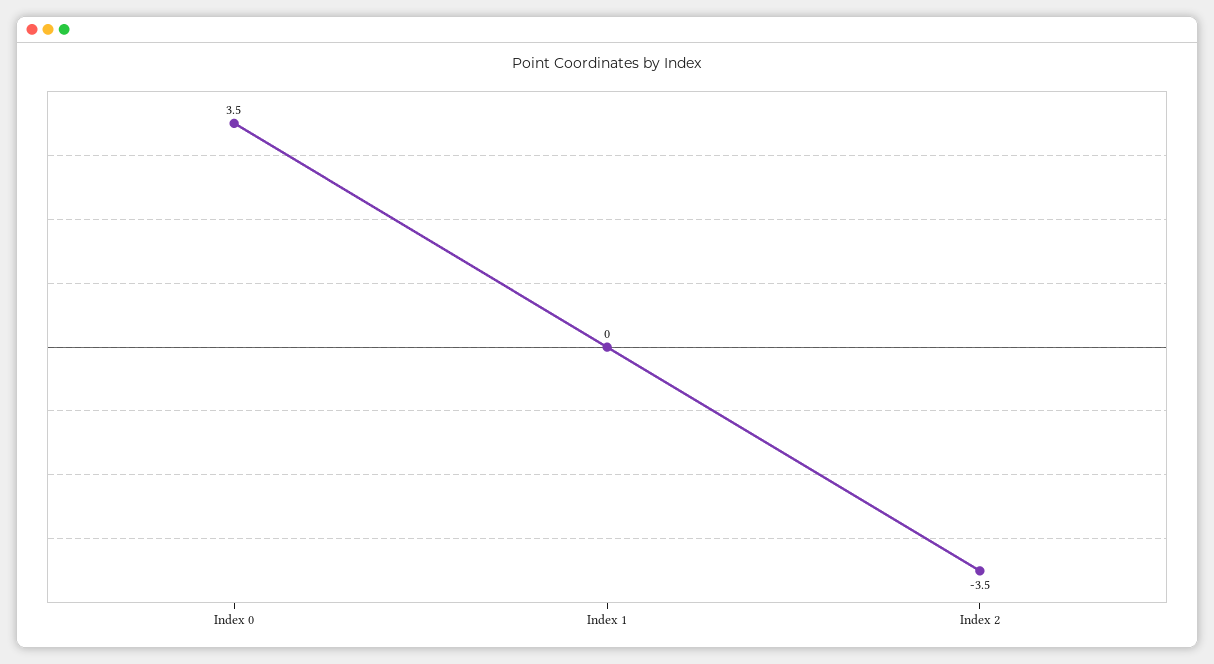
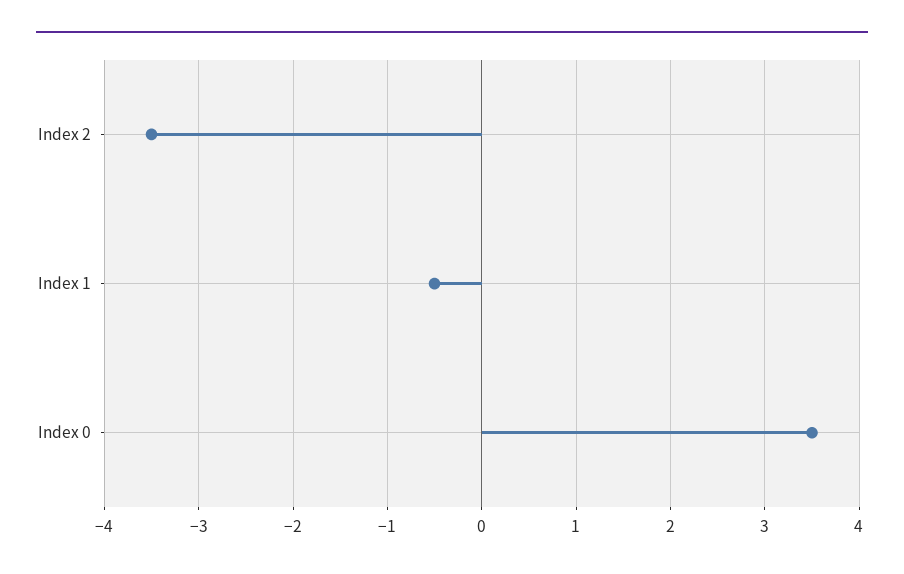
  {
    "Index 0": 3.5,
-   "Index 1": 0,
+   "Index 1": -0.5,
    "Index 2": -3.5
  }

